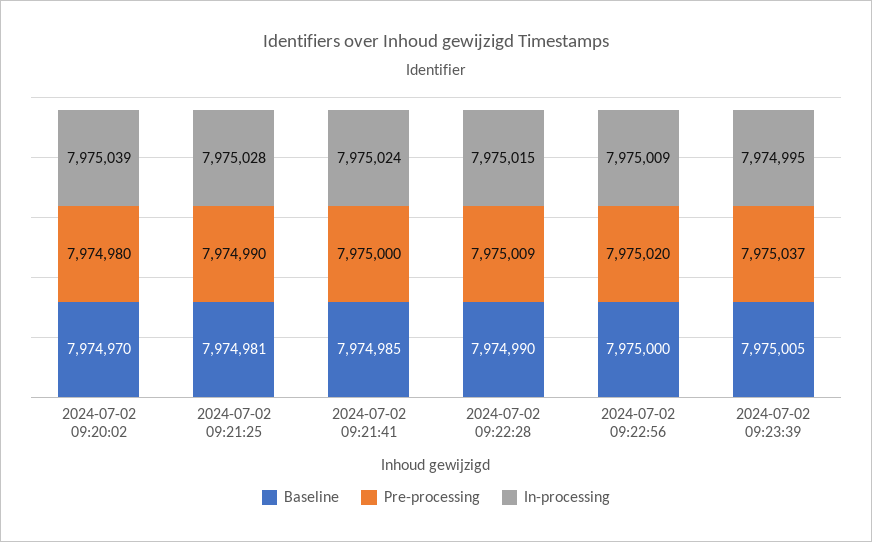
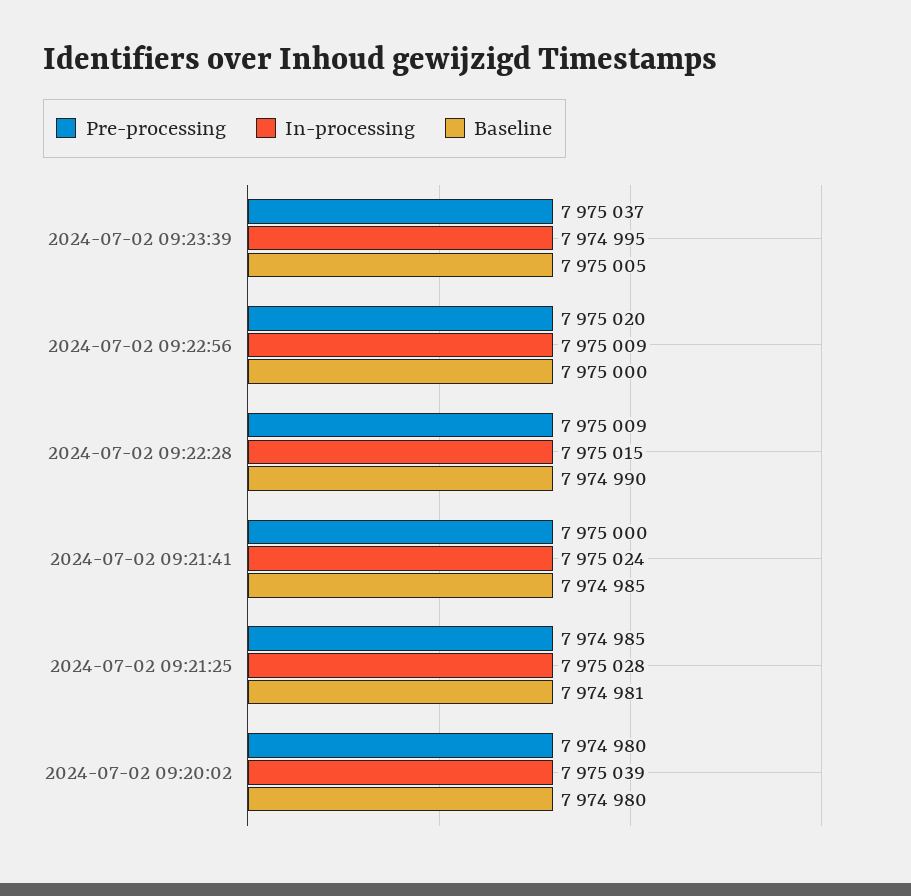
  {
    "Baseline": {
-     "2024-07-02 09:20:02": 7974970,
+     "2024-07-02 09:20:02": 7974980,
      "2024-07-02 09:21:25": 7974981,
      "2024-07-02 09:21:41": 7974985,
      "2024-07-02 09:22:28": 7974990,
      "2024-07-02 09:22:56": 7975000,
      "2024-07-02 09:23:39": 7975005
    },
    "Pre-processing": {
      "2024-07-02 09:20:02": 7974980,
-     "2024-07-02 09:21:25": 7974990,
+     "2024-07-02 09:21:25": 7974985,
      "2024-07-02 09:21:41": 7975000,
      "2024-07-02 09:22:28": 7975009,
      "2024-07-02 09:22:56": 7975020,
      "2024-07-02 09:23:39": 7975037
    },
    "In-processing": {
      "2024-07-02 09:20:02": 7975039,
      "2024-07-02 09:21:25": 7975028,
      "2024-07-02 09:21:41": 7975024,
      "2024-07-02 09:22:28": 7975015,
      "2024-07-02 09:22:56": 7975009,
      "2024-07-02 09:23:39": 7974995
    }
  }

